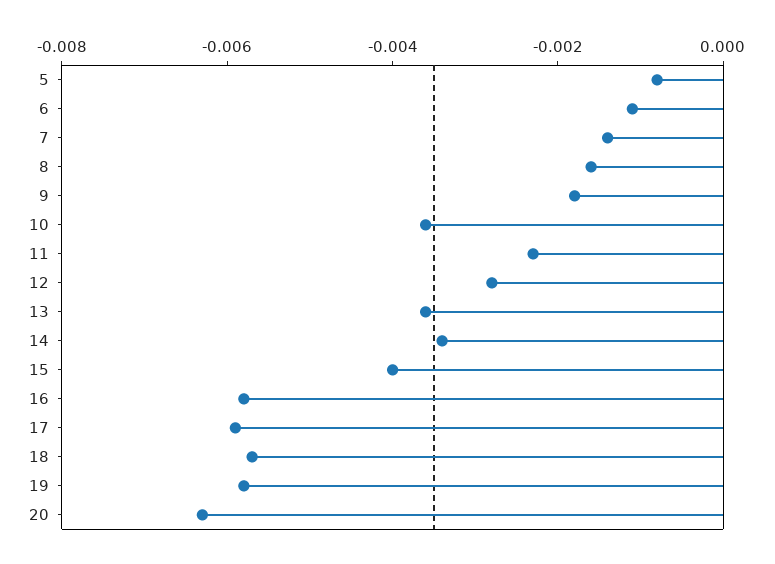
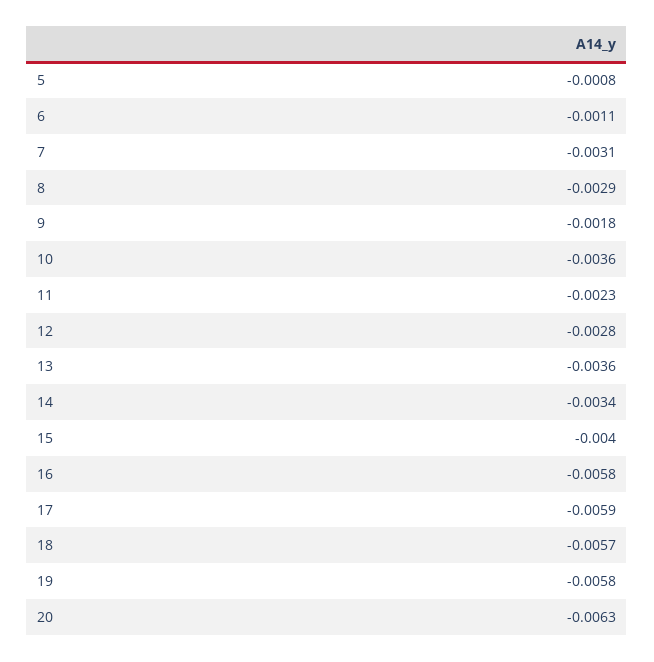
  {
    "5": -0.0008,
    "6": -0.0011,
-   "7": -0.0015,
+   "7": -0.0031,
-   "8": -0.0015,
+   "8": -0.0029,
    "9": -0.0018,
    "10": -0.0036,
    "11": -0.0023,
    "12": -0.0028,
    "13": -0.0036,
    "14": -0.0034,
    "15": -0.004,
    "16": -0.0058,
    "17": -0.0059,
    "18": -0.0057,
    "19": -0.0058,
    "20": -0.0063
  }

